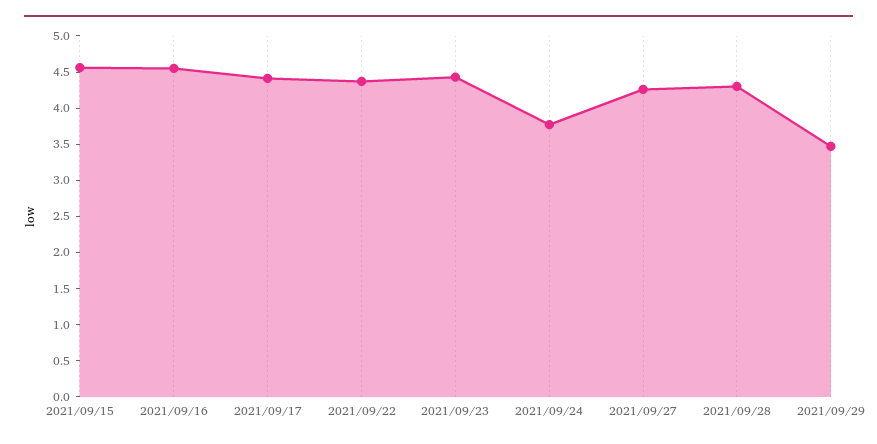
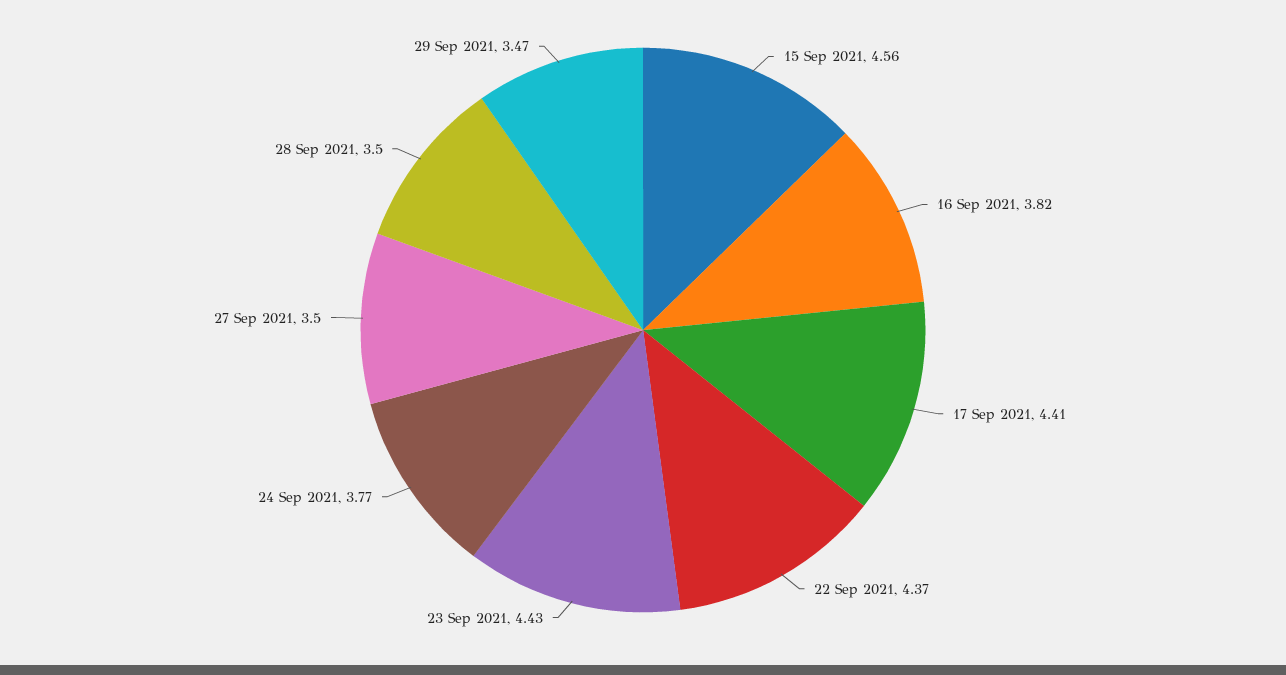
  {
    "2021/09/15": 4.56,
-   "2021/09/16": 4.5,
+   "2021/09/16": 3.82,
    "2021/09/17": 4.41,
    "2021/09/22": 4.37,
    "2021/09/23": 4.43,
    "2021/09/24": 3.77,
-   "2021/09/27": 4.25,
+   "2021/09/27": 3.5,
-   "2021/09/28": 4.25,
+   "2021/09/28": 3.5,
    "2021/09/29": 3.47
  }

